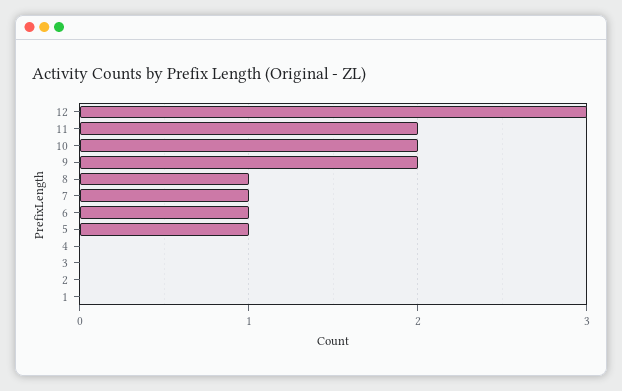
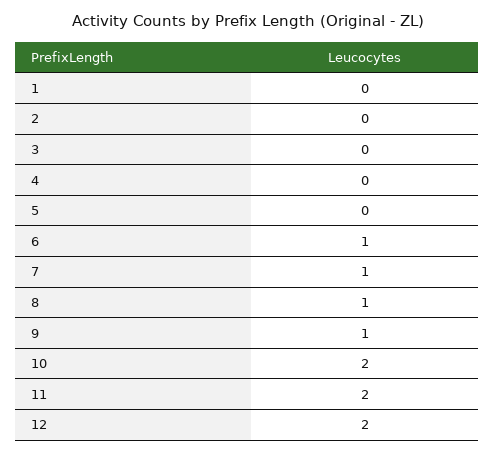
  {
-   "12": 3,
+   "12": 2,
    "11": 2,
    "10": 2,
-   "9": 2,
+   "9": 1,
    "8": 1,
    "7": 1,
    "6": 1,
-   "5": 1,
+   "5": 0,
    "4": 0,
    "3": 0,
    "2": 0,
    "1": 0
  }

